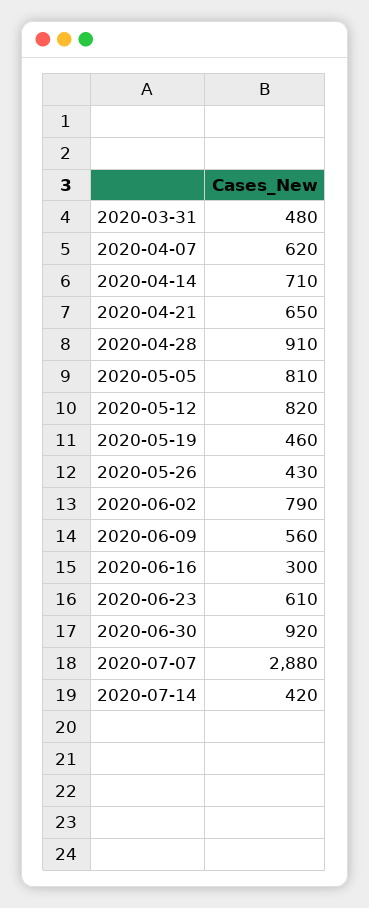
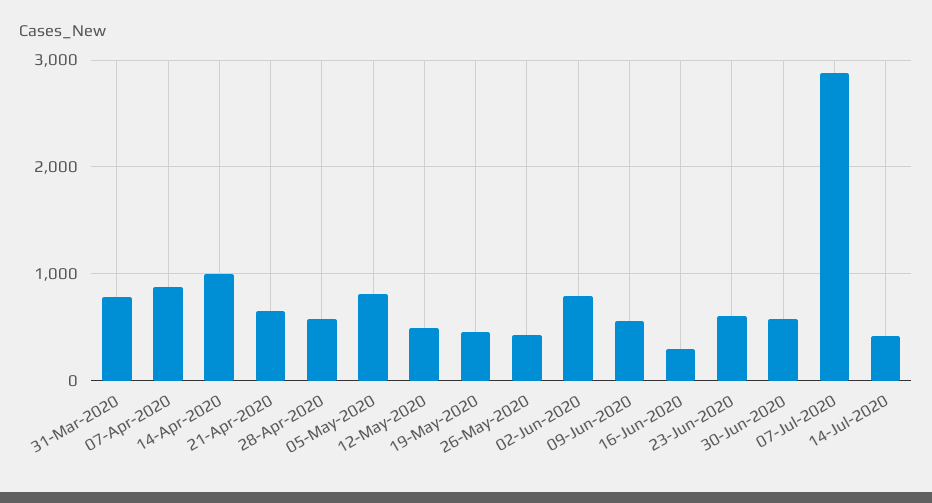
  {
-   "2020-03-31": 480,
+   "2020-03-31": 800,
-   "2020-04-07": 620,
+   "2020-04-07": 900,
-   "2020-04-14": 710,
+   "2020-04-14": 1000,
    "2020-04-21": 650,
-   "2020-04-28": 910,
+   "2020-04-28": 600,
    "2020-05-05": 810,
-   "2020-05-12": 820,
+   "2020-05-12": 500,
    "2020-05-19": 460,
    "2020-05-26": 430,
    "2020-06-02": 790,
    "2020-06-09": 560,
    "2020-06-16": 300,
    "2020-06-23": 610,
-   "2020-06-30": 920,
+   "2020-06-30": 600,
    "2020-07-07": 2880,
    "2020-07-14": 420
  }

